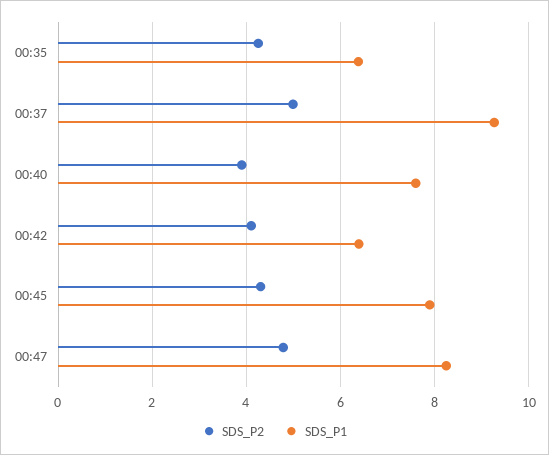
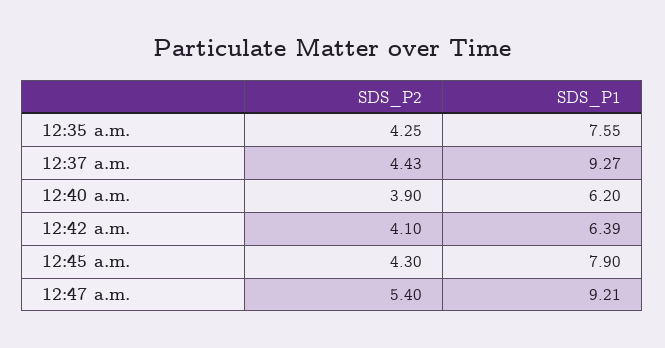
  {
    "SDS_P2": {
      "00:35": 4.25,
-     "00:37": 5,
+     "00:37": 4.43,
      "00:40": 3.9,
      "00:42": 4.1,
      "00:45": 4.3,
-     "00:47": 4.8
+     "00:47": 5.4
    },
    "SDS_P1": {
-     "00:35": 6.4,
+     "00:35": 7.55,
      "00:37": 9.27,
-     "00:40": 7.6,
+     "00:40": 6.2,
      "00:42": 6.39,
      "00:45": 7.9,
-     "00:47": 8.2
+     "00:47": 9.21
    }
  }

